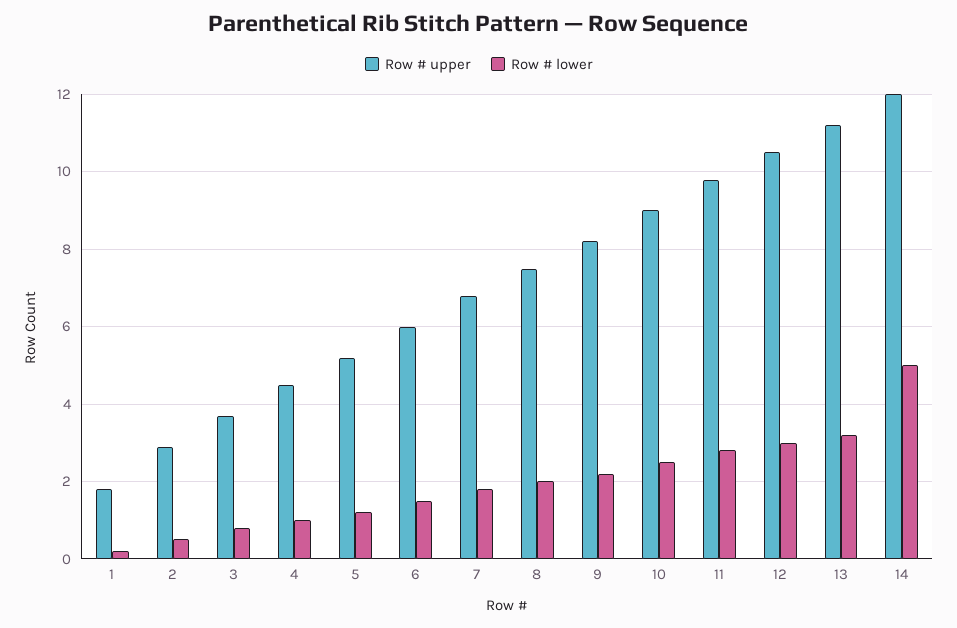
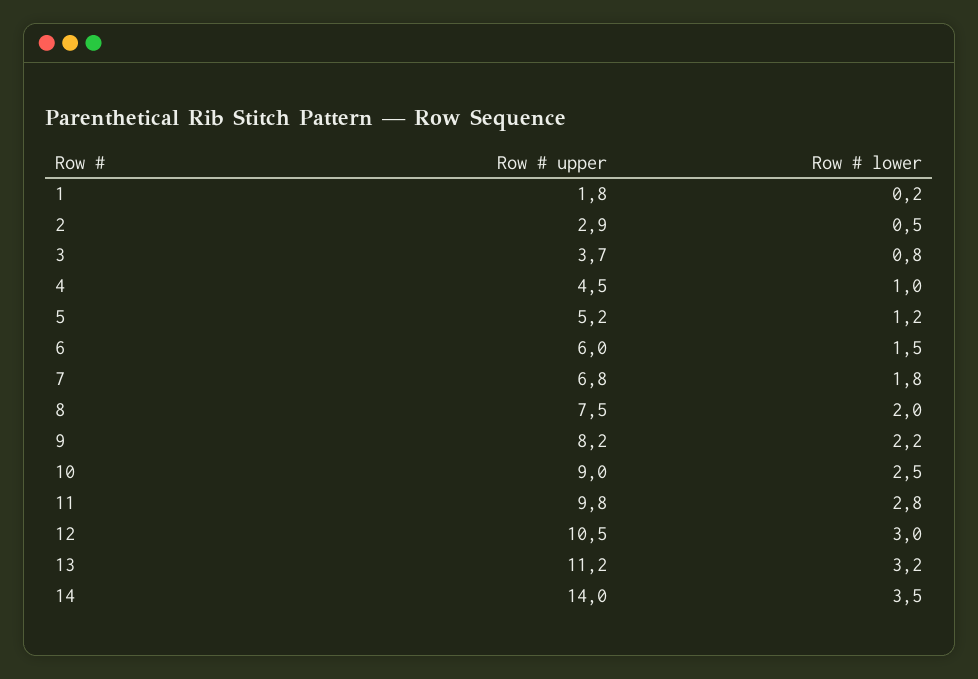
  {
    "Row # upper": {
      "1": 1.8,
      "2": 2.9,
      "3": 3.7,
      "4": 4.5,
      "5": 5.2,
      "6": 6,
      "7": 6.8,
      "8": 7.5,
      "9": 8.2,
      "10": 9,
      "11": 9.8,
      "12": 10.5,
      "13": 11.2,
-     "14": 12
+     "14": 14
    },
    "Row # lower": {
      "1": 0.2,
      "2": 0.5,
      "3": 0.8,
      "4": 1,
      "5": 1.2,
      "6": 1.5,
      "7": 1.8,
      "8": 2,
      "9": 2.2,
      "10": 2.5,
      "11": 2.8,
      "12": 3,
      "13": 3.2,
-     "14": 5
+     "14": 3.5
    }
  }

